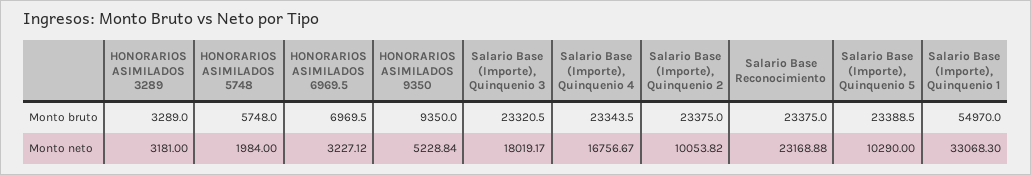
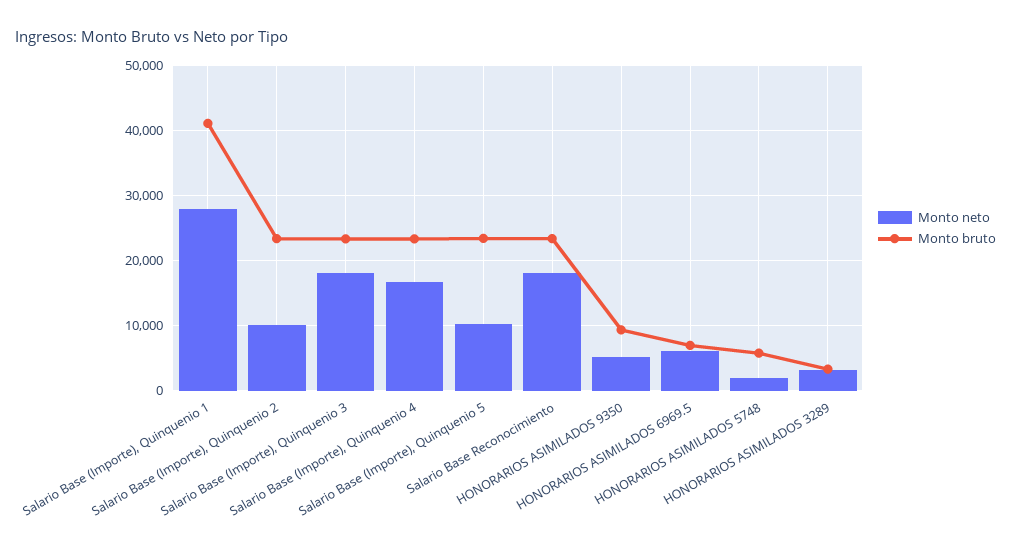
  {
    "Monto bruto": {
      "HONORARIOS ASIMILADOS 3289": 3289,
      "HONORARIOS ASIMILADOS 5748": 5748,
      "HONORARIOS ASIMILADOS 6969.5": 6969.5,
      "HONORARIOS ASIMILADOS 9350": 9350,
      "Salario Base (Importe), Quinquenio 3": 23320.5,
      "Salario Base (Importe), Quinquenio 4": 23343.5,
      "Salario Base (Importe), Quinquenio 2": 23375,
      "Salario Base Reconocimiento": 23375,
      "Salario Base (Importe), Quinquenio 5": 23388.5,
-     "Salario Base (Importe), Quinquenio 1": 54970
+     "Salario Base (Importe), Quinquenio 1": 41000
    },
    "Monto neto": {
      "HONORARIOS ASIMILADOS 3289": 3181,
      "HONORARIOS ASIMILADOS 5748": 1984,
-     "HONORARIOS ASIMILADOS 6969.5": 3227.12,
+     "HONORARIOS ASIMILADOS 6969.5": 6000,
      "HONORARIOS ASIMILADOS 9350": 5228.84,
      "Salario Base (Importe), Quinquenio 3": 18019.17,
      "Salario Base (Importe), Quinquenio 4": 16756.67,
      "Salario Base (Importe), Quinquenio 2": 10053.82,
-     "Salario Base Reconocimiento": 23168.88,
+     "Salario Base Reconocimiento": 18000,
      "Salario Base (Importe), Quinquenio 5": 10290,
-     "Salario Base (Importe), Quinquenio 1": 33068.3
+     "Salario Base (Importe), Quinquenio 1": 28000
    }
  }

